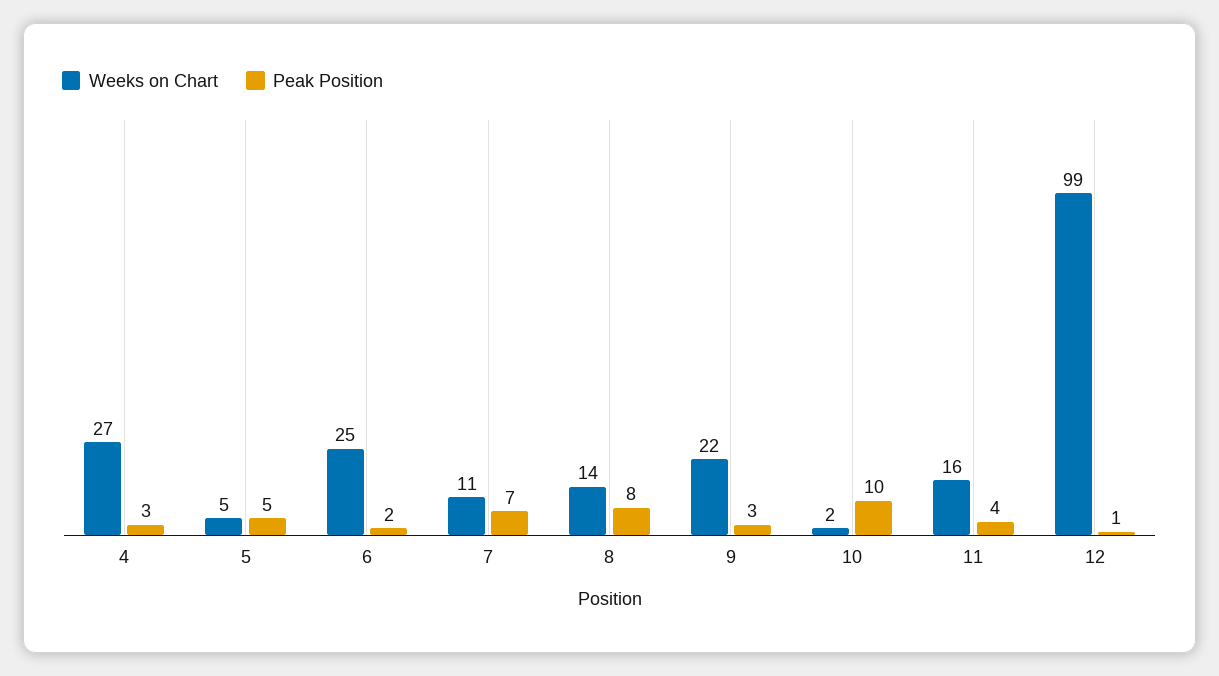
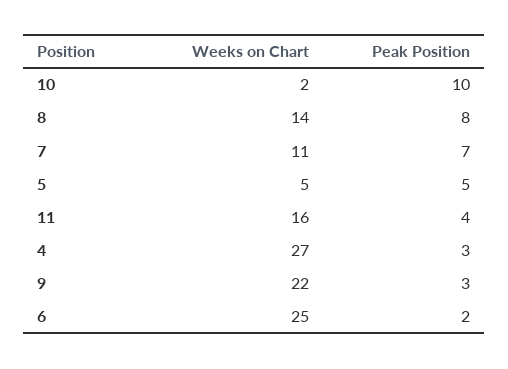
  {
    "Weeks on Chart": {
      "4": 27,
      "5": 5,
      "6": 25,
      "7": 11,
      "8": 14,
      "9": 22,
      "10": 2,
-     "11": 16,
+     "11": 16
-     "12": 99
    },
    "Peak Position": {
      "4": 3,
      "5": 5,
      "6": 2,
      "7": 7,
      "8": 8,
      "9": 3,
      "10": 10,
-     "11": 4,
+     "11": 4
-     "12": 1
    }
  }

